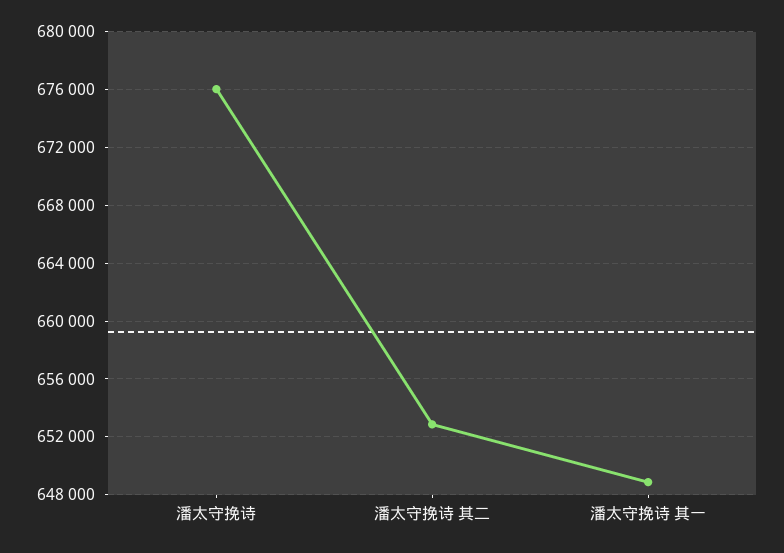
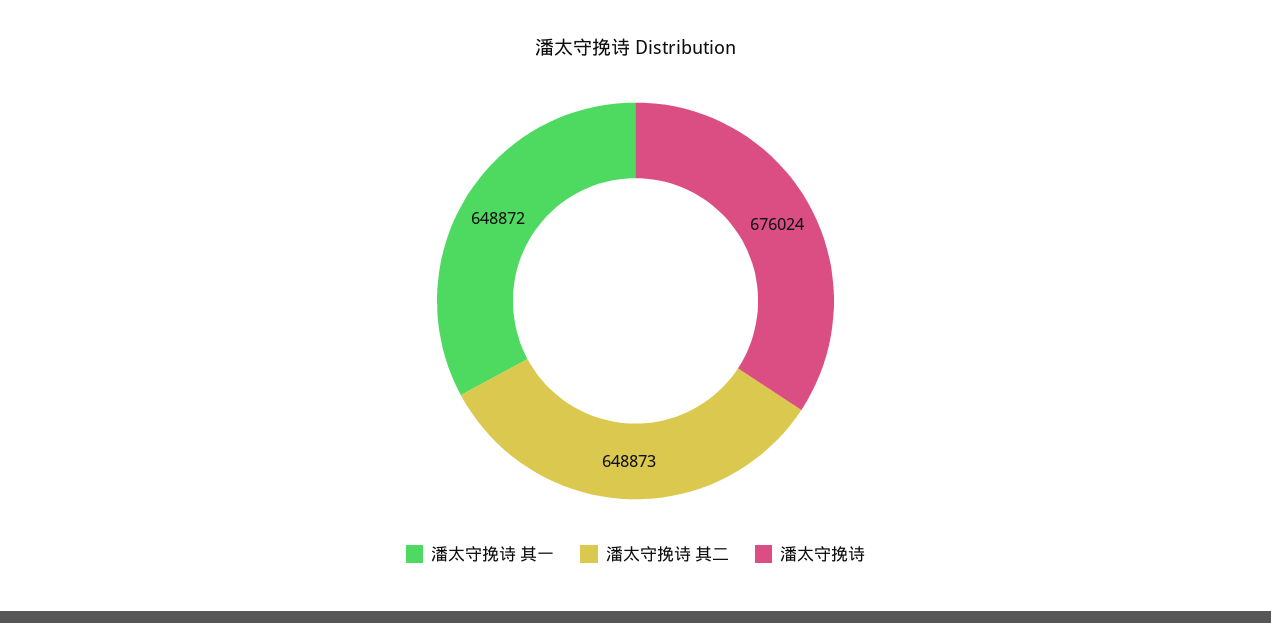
  {
    "潘太守挽诗": 676024,
-   "潘太守挽诗 其二": 653000,
+   "潘太守挽诗 其二": 648873,
    "潘太守挽诗 其一": 648872
  }

